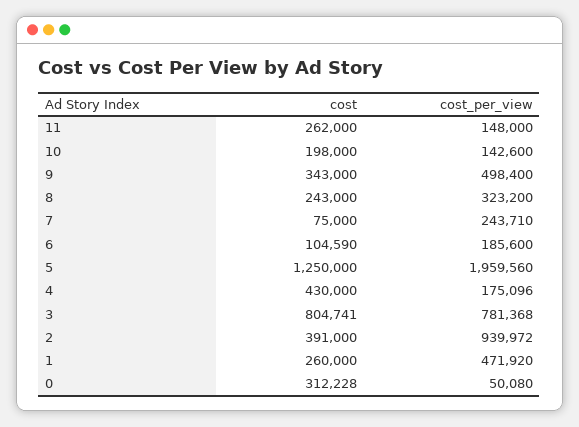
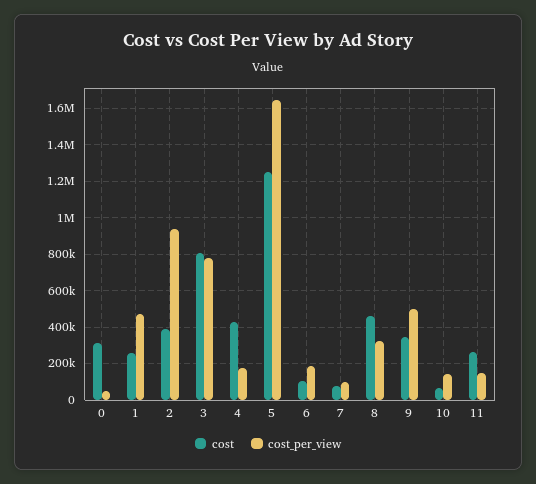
  {
    "cost": {
      "11": 262000,
-     "10": 198000,
+     "10": 50000,
      "9": 343000,
-     "8": 243000,
+     "8": 450000,
      "7": 75000,
      "6": 104590,
      "5": 1250000,
      "4": 430000,
      "3": 804741,
      "2": 391000,
      "1": 260000,
      "0": 312228
    },
    "cost_per_view": {
      "11": 148000,
      "10": 142600,
      "9": 498400,
      "8": 323200,
-     "7": 243710,
+     "7": 100000,
      "6": 185600,
-     "5": 1959560,
+     "5": 1650000,
      "4": 175096,
      "3": 781368,
      "2": 939972,
      "1": 471920,
      "0": 50080
    }
  }

